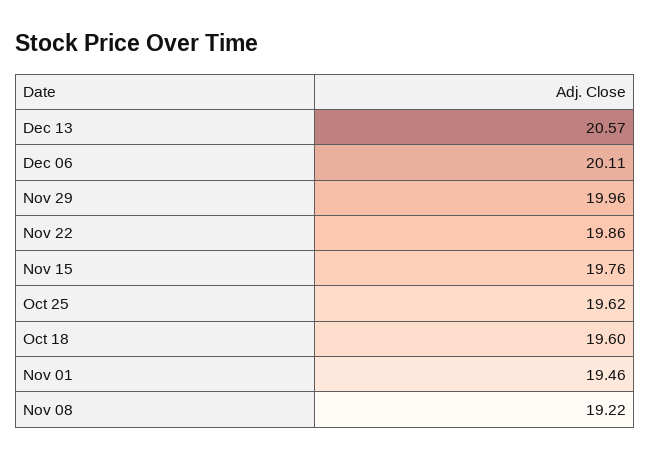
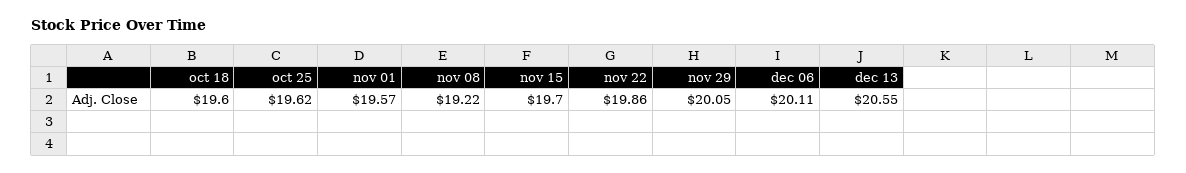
  {
-   "Dec 13": 20.57,
+   "Dec 13": 20.55,
    "Dec 06": 20.11,
-   "Nov 29": 19.96,
+   "Nov 29": 20.05,
    "Nov 22": 19.86,
-   "Nov 15": 19.76,
+   "Nov 15": 19.7,
    "Oct 25": 19.62,
    "Oct 18": 19.6,
-   "Nov 01": 19.46,
+   "Nov 01": 19.57,
    "Nov 08": 19.22
  }

